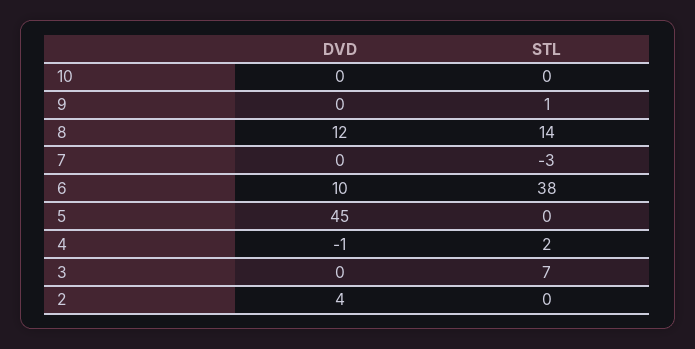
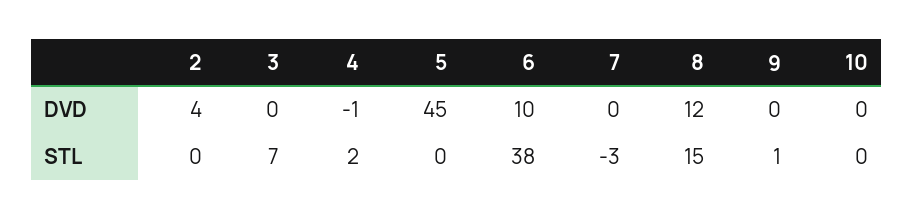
  {
    "DVD": {
      "10": 0,
      "9": 0,
      "8": 12,
      "7": 0,
      "6": 10,
      "5": 45,
      "4": -1,
      "3": 0,
      "2": 4
    },
    "STL": {
      "10": 0,
      "9": 1,
-     "8": 14,
+     "8": 15,
      "7": -3,
      "6": 38,
      "5": 0,
      "4": 2,
      "3": 7,
      "2": 0
    }
  }

